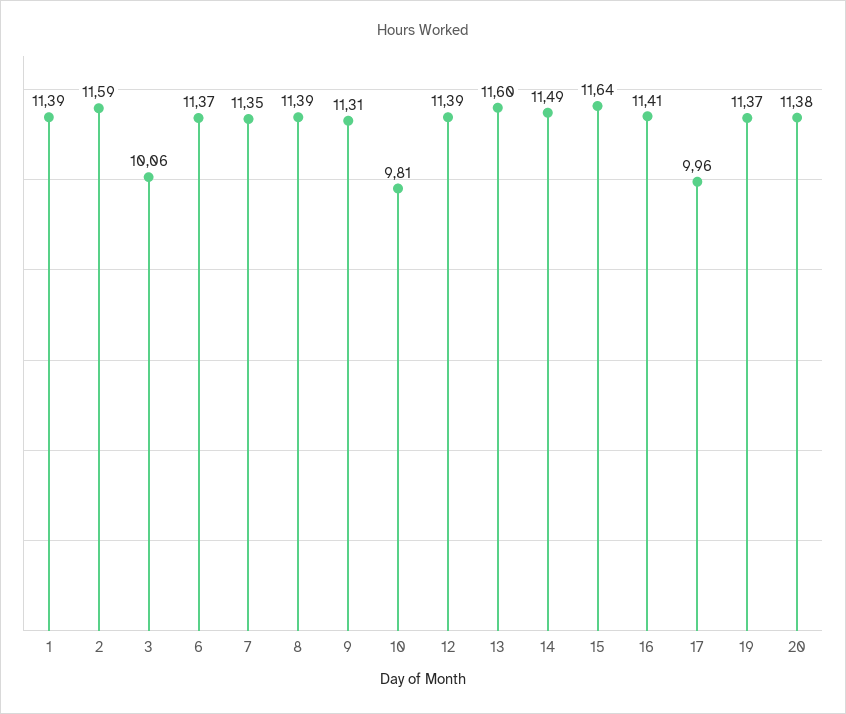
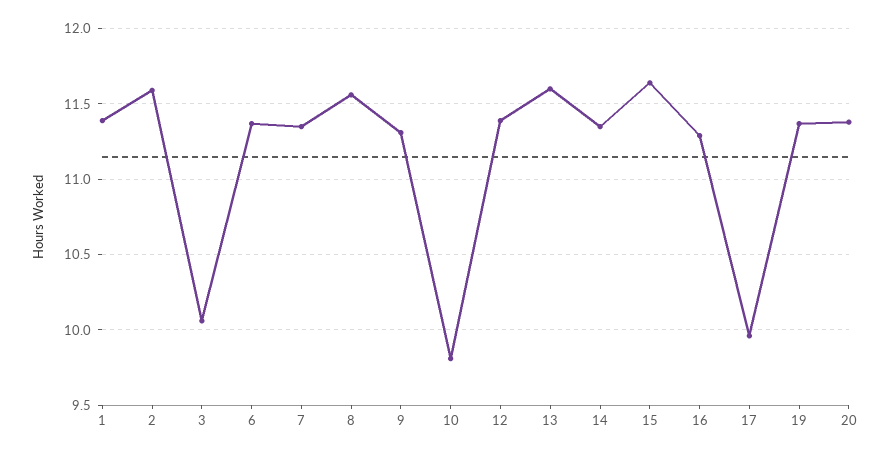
  {
    "1": 11.39,
    "2": 11.59,
    "3": 10.06,
    "6": 11.37,
    "7": 11.35,
-   "8": 11.39,
+   "8": 11.55,
    "9": 11.31,
    "10": 9.81,
    "12": 11.39,
    "13": 11.6,
-   "14": 11.49,
+   "14": 11.35,
    "15": 11.64,
-   "16": 11.41,
+   "16": 11.3,
    "17": 9.96,
    "19": 11.37,
    "20": 11.38
  }

